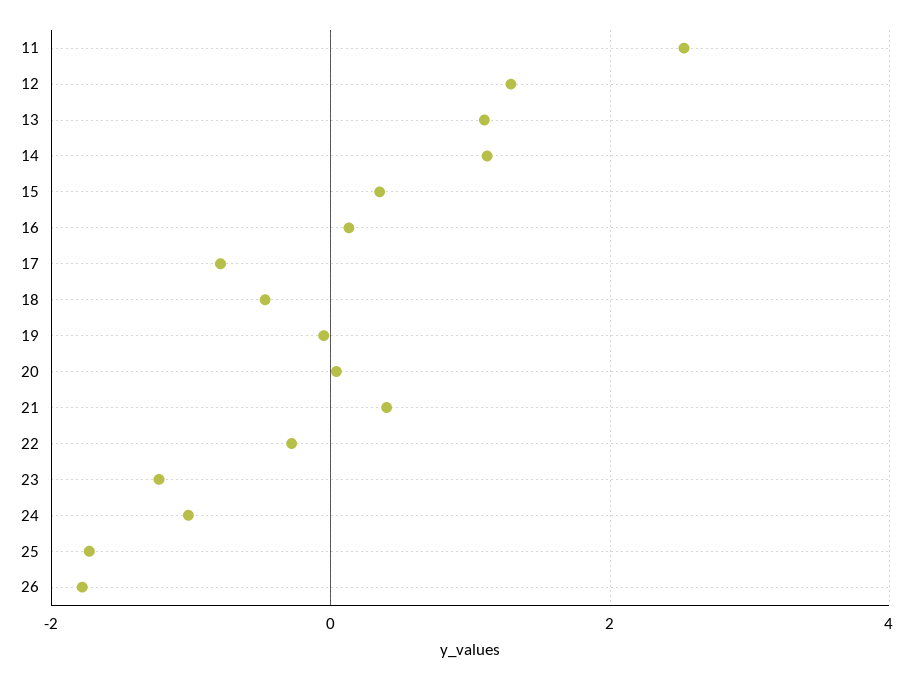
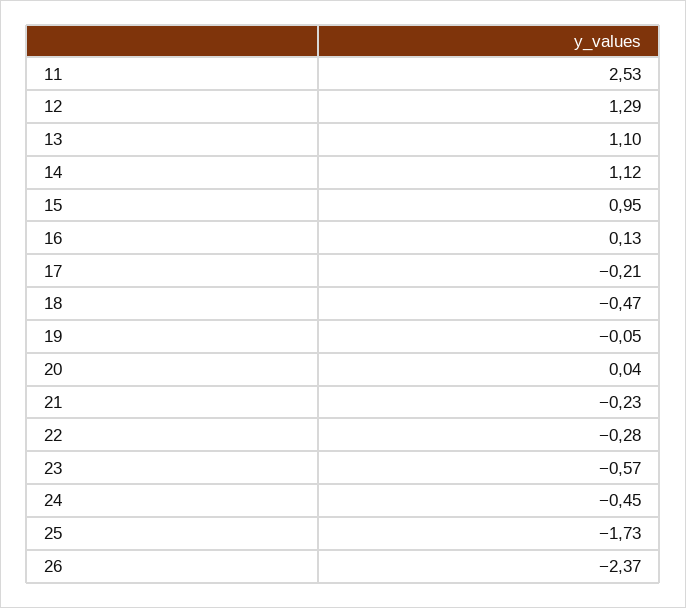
  {
    "11": 2.53,
    "12": 1.29,
    "13": 1.1,
    "14": 1.12,
-   "15": 0.4,
+   "15": 0.95,
    "16": 0.13,
-   "17": -0.8,
+   "17": -0.21,
    "18": -0.47,
    "19": -0.05,
    "20": 0.04,
-   "21": 0.4,
+   "21": -0.23,
    "22": -0.28,
-   "23": -1.2,
+   "23": -0.57,
-   "24": -1,
+   "24": -0.45,
    "25": -1.73,
-   "26": -1.8
+   "26": -2.37
  }

